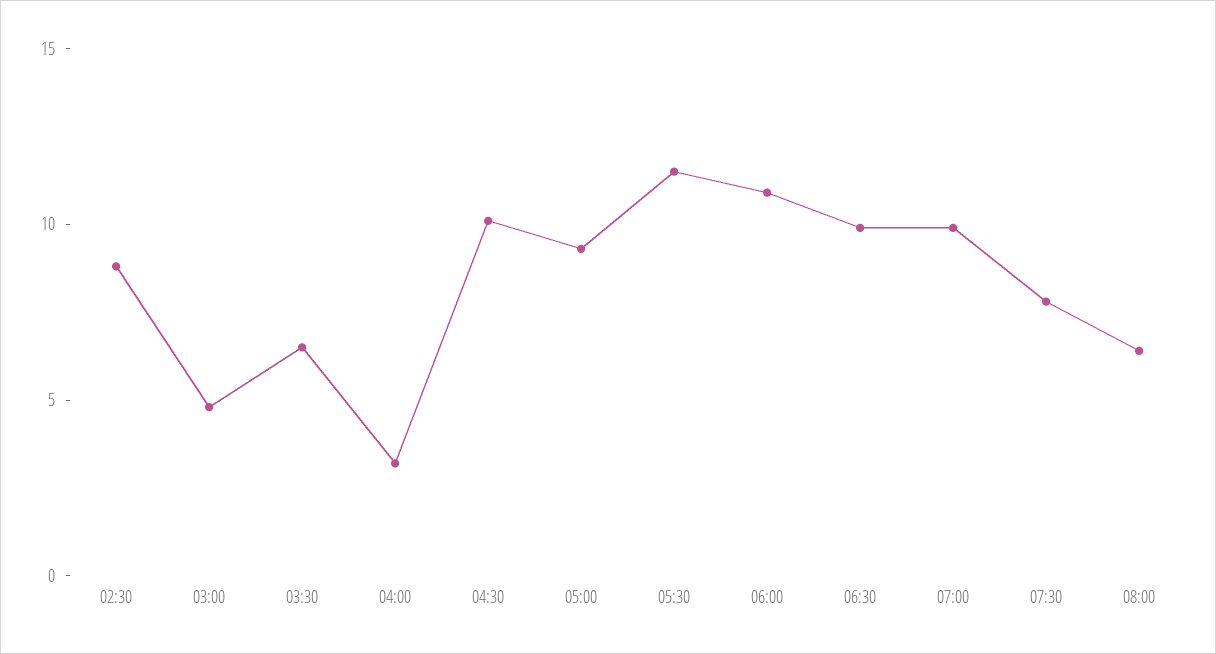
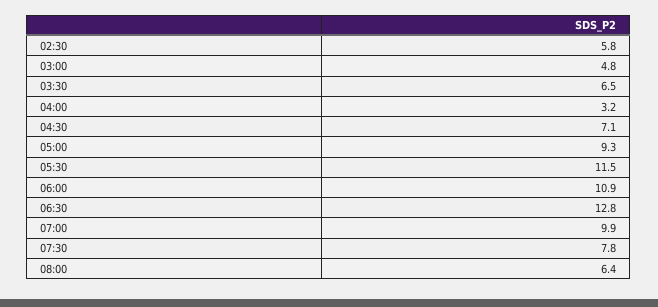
  {
-   "02:30": 9,
+   "02:30": 5.8,
    "03:00": 4.8,
    "03:30": 6.5,
    "04:00": 3.2,
-   "04:30": 10,
+   "04:30": 7.1,
    "05:00": 9.3,
    "05:30": 11.5,
    "06:00": 10.9,
-   "06:30": 10,
+   "06:30": 12.8,
    "07:00": 9.9,
    "07:30": 7.8,
    "08:00": 6.4
  }

